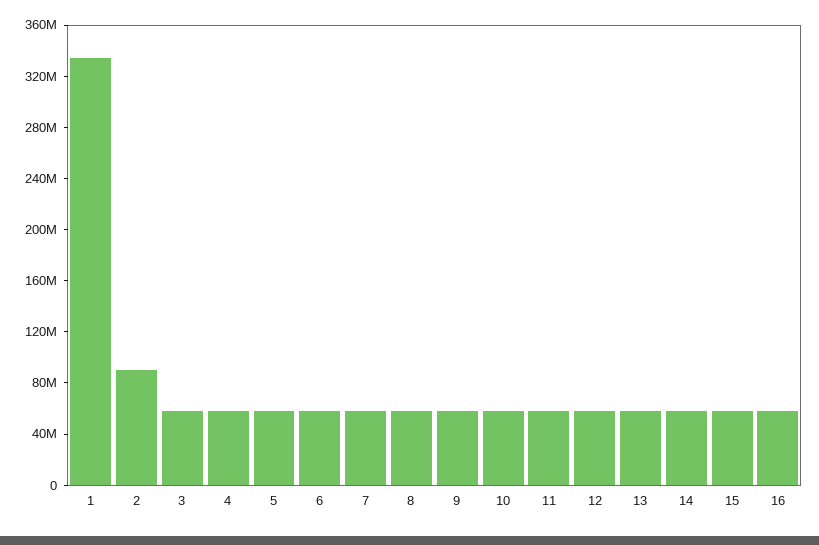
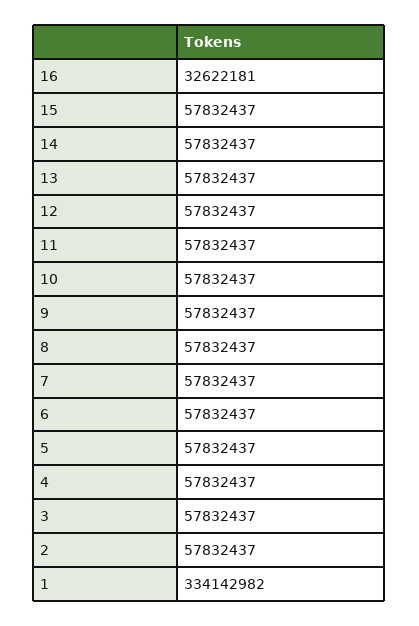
  {
    "1": 334142982,
-   "2": 90000000,
+   "2": 57832437,
    "3": 57832437,
    "4": 57832437,
    "5": 57832437,
    "6": 57832437,
    "7": 57832437,
    "8": 57832437,
    "9": 57832437,
    "10": 57832437,
    "11": 57832437,
    "12": 57832437,
    "13": 57832437,
    "14": 57832437,
    "15": 57832437,
-   "16": 60000000
+   "16": 32622181
  }

